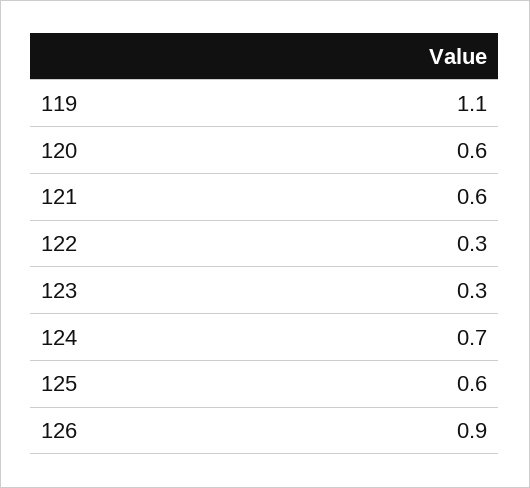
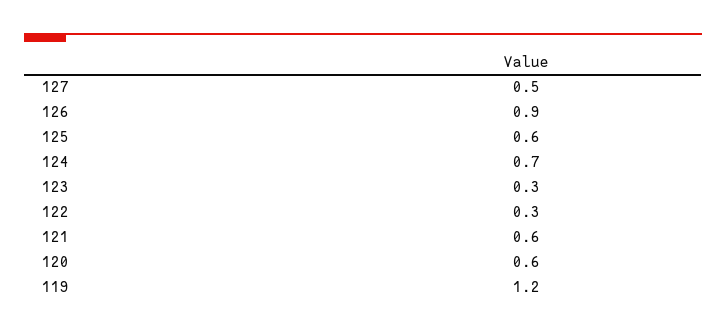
  {
-   "119": 1.1,
+   "119": 1.2,
    "120": 0.6,
    "121": 0.6,
    "122": 0.3,
    "123": 0.3,
    "124": 0.7,
    "125": 0.6,
-   "126": 0.9
+   "126": 0.9,
+   "127": 0.5
  }

